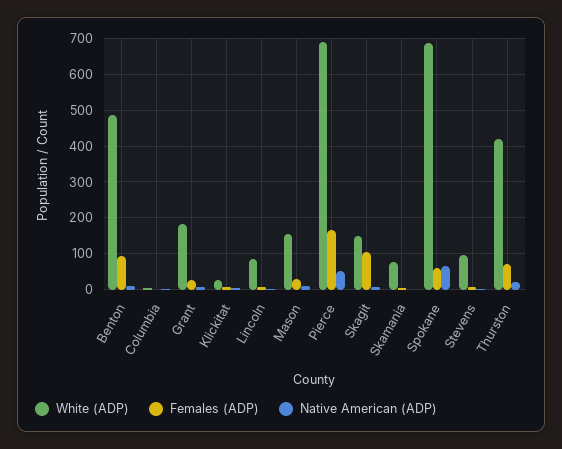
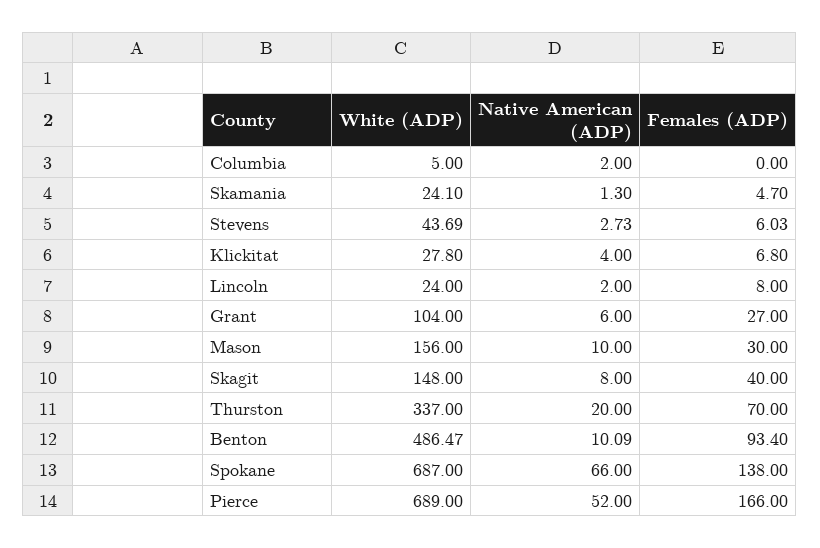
  {
    "White (ADP)": {
      "Benton": 486.47,
      "Columbia": 5,
-     "Grant": 180,
+     "Grant": 104,
      "Klickitat": 27.8,
-     "Lincoln": 80,
+     "Lincoln": 24,
      "Mason": 156,
      "Pierce": 689,
      "Skagit": 148,
-     "Skamania": 80,
+     "Skamania": 24.1,
      "Spokane": 687,
-     "Stevens": 100,
+     "Stevens": 43.69,
-     "Thurston": 420
+     "Thurston": 337
    },
    "Females (ADP)": {
      "Benton": 93.4,
      "Columbia": 0,
      "Grant": 27,
      "Klickitat": 6.8,
      "Lincoln": 8,
      "Mason": 30,
      "Pierce": 166,
-     "Skagit": 100,
+     "Skagit": 40,
      "Skamania": 4.7,
-     "Spokane": 60,
+     "Spokane": 138,
      "Stevens": 6.03,
      "Thurston": 70
    },
    "Native American (ADP)": {
      "Benton": 10.09,
      "Columbia": 2,
      "Grant": 6,
      "Klickitat": 4,
      "Lincoln": 2,
      "Mason": 10,
      "Pierce": 52,
      "Skagit": 8,
      "Skamania": 1.3,
      "Spokane": 66,
      "Stevens": 2.73,
      "Thurston": 20
    }
  }

